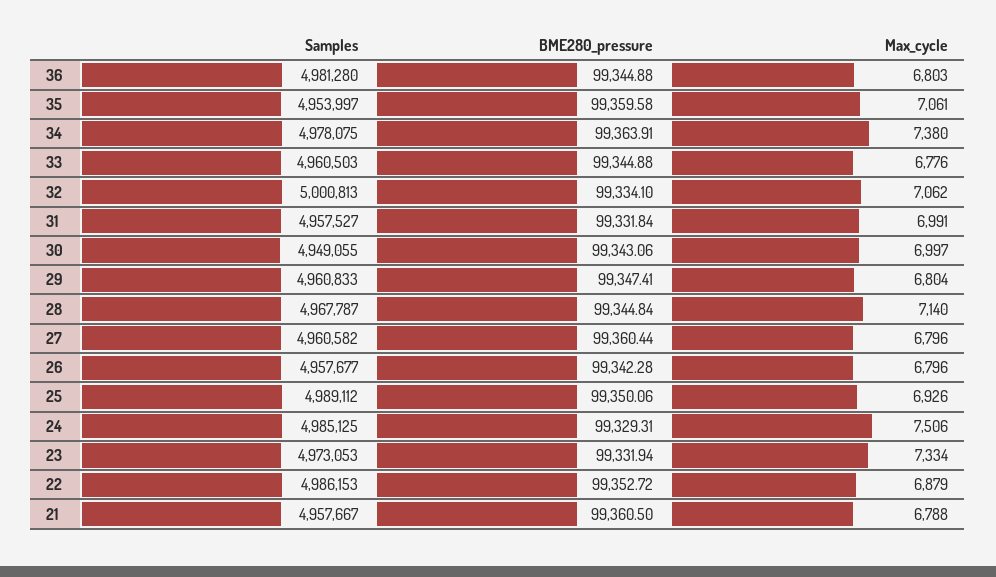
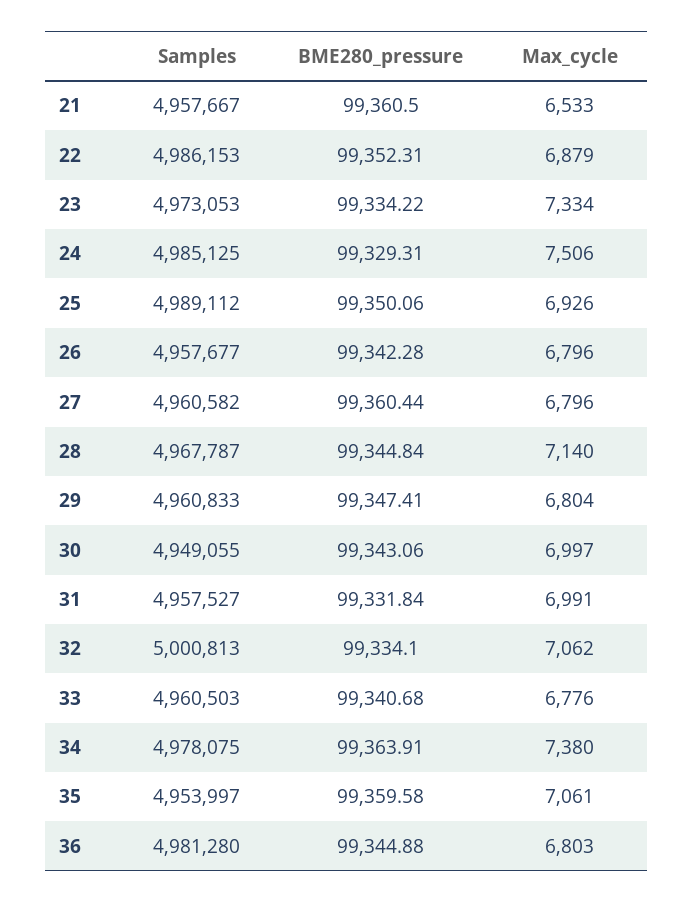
  {
    "Samples": {
      "36": 4981280,
      "35": 4953997,
      "34": 4978075,
      "33": 4960503,
      "32": 5000813,
      "31": 4957527,
      "30": 4949055,
      "29": 4960833,
      "28": 4967787,
      "27": 4960582,
      "26": 4957677,
      "25": 4989112,
      "24": 4985125,
      "23": 4973053,
      "22": 4986153,
      "21": 4957667
    },
    "BME280_pressure": {
      "36": 99344.88,
      "35": 99359.58,
      "34": 99363.91,
-     "33": 99344.88,
+     "33": 99340.68,
      "32": 99334.1,
      "31": 99331.84,
      "30": 99343.06,
      "29": 99347.41,
      "28": 99344.84,
      "27": 99360.44,
      "26": 99342.28,
      "25": 99350.06,
      "24": 99329.31,
-     "23": 99331.94,
+     "23": 99334.22,
-     "22": 99352.72,
+     "22": 99352.31,
      "21": 99360.5
    },
    "Max_cycle": {
      "36": 6803,
      "35": 7061,
      "34": 7380,
      "33": 6776,
      "32": 7062,
      "31": 6991,
      "30": 6997,
      "29": 6804,
      "28": 7140,
      "27": 6796,
      "26": 6796,
      "25": 6926,
      "24": 7506,
      "23": 7334,
      "22": 6879,
-     "21": 6788
+     "21": 6533
    }
  }

